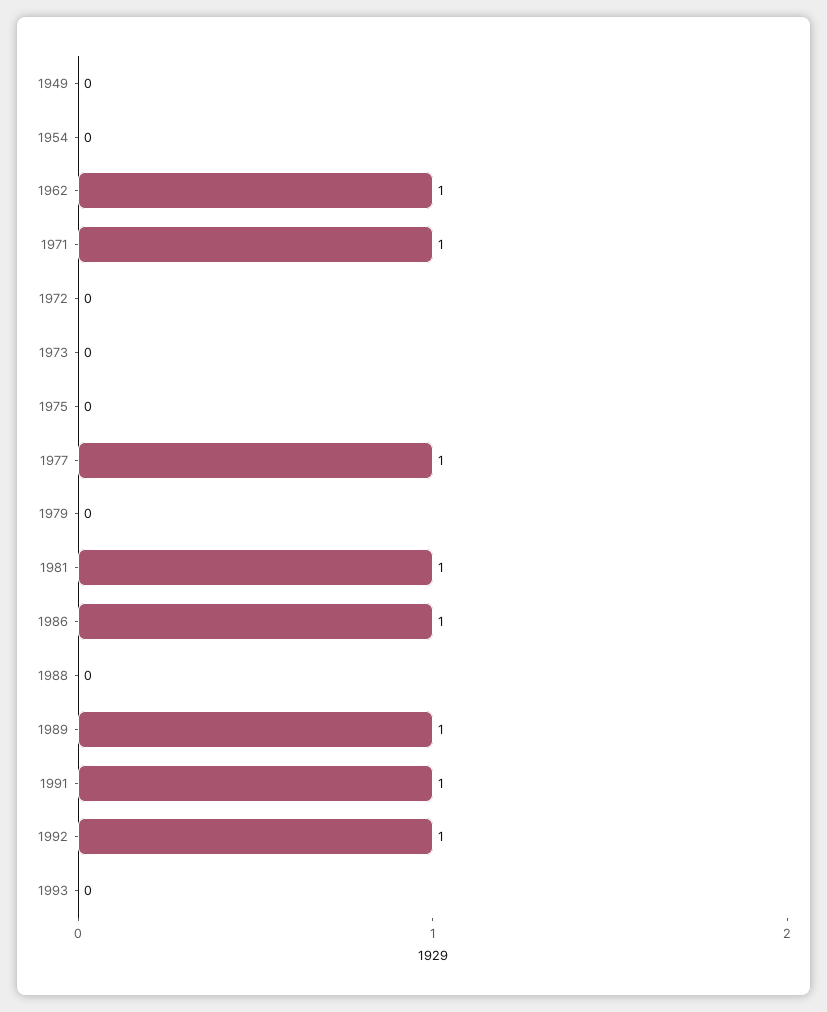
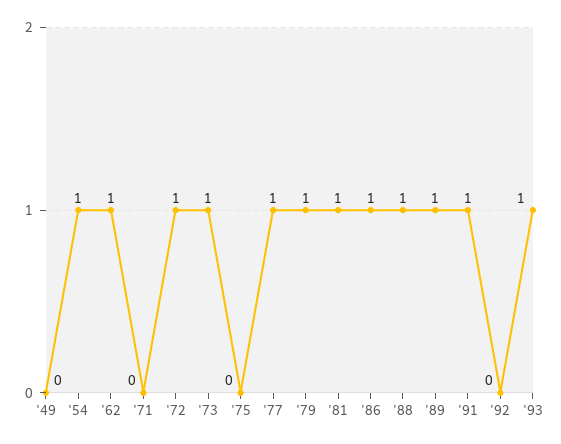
  {
    "1949": 0,
-   "1954": 0,
+   "1954": 1,
    "1962": 1,
-   "1971": 1,
+   "1971": 0,
-   "1972": 0,
+   "1972": 1,
-   "1973": 0,
+   "1973": 1,
    "1975": 0,
    "1977": 1,
-   "1979": 0,
+   "1979": 1,
    "1981": 1,
    "1986": 1,
-   "1988": 0,
+   "1988": 1,
    "1989": 1,
    "1991": 1,
-   "1992": 1,
+   "1992": 0,
-   "1993": 0
+   "1993": 1
  }

